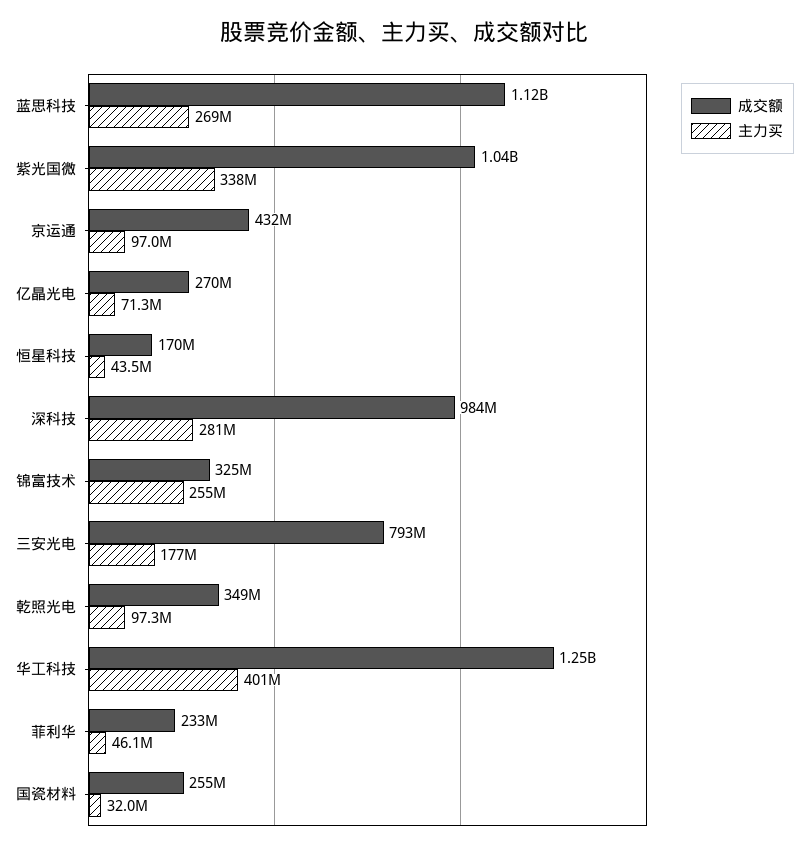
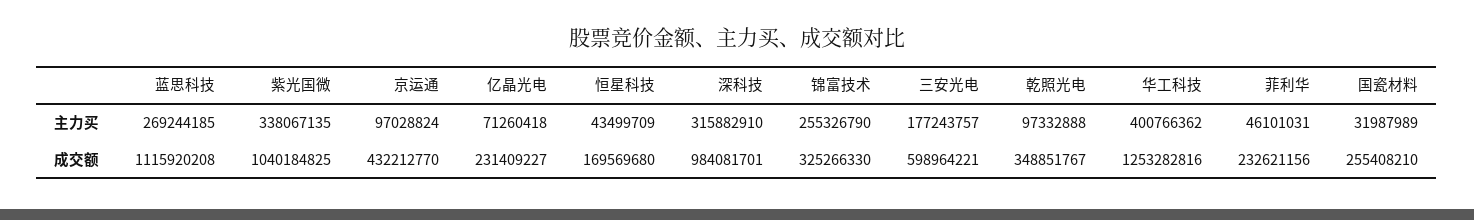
  {
    "成交额": {
      "蓝思科技": 1115920208,
      "紫光国微": 1040184825,
      "京运通": 432212770,
-     "亿晶光电": 270000000,
+     "亿晶光电": 231409227,
      "恒星科技": 169569680,
      "深科技": 984081701,
      "锦富技术": 325266330,
-     "三安光电": 793000000,
+     "三安光电": 598964221,
      "乾照光电": 348851767,
      "华工科技": 1253282816,
      "菲利华": 232621156,
      "国瓷材料": 255408210
    },
    "主力买": {
      "蓝思科技": 269244185,
      "紫光国微": 338067135,
      "京运通": 97028824,
      "亿晶光电": 71260418,
      "恒星科技": 43499709,
-     "深科技": 281000000,
+     "深科技": 315882910,
      "锦富技术": 255326790,
      "三安光电": 177243757,
      "乾照光电": 97332888,
      "华工科技": 400766362,
      "菲利华": 46101031,
      "国瓷材料": 31987989
    }
  }

